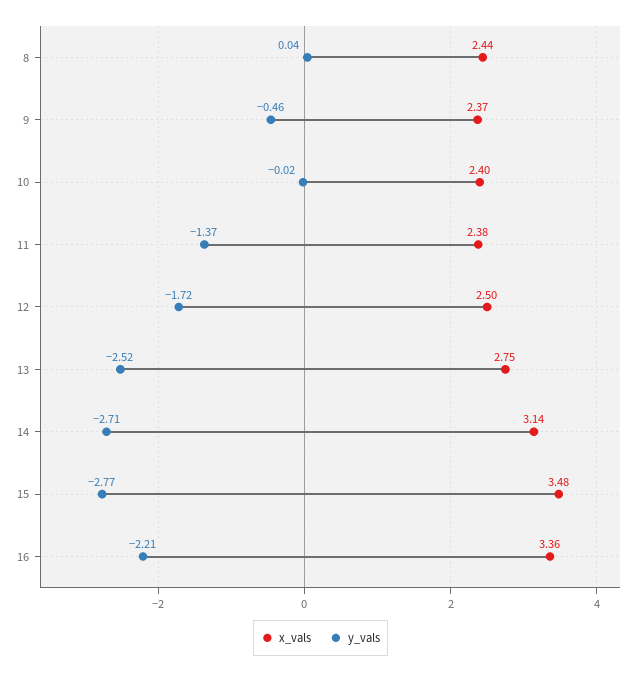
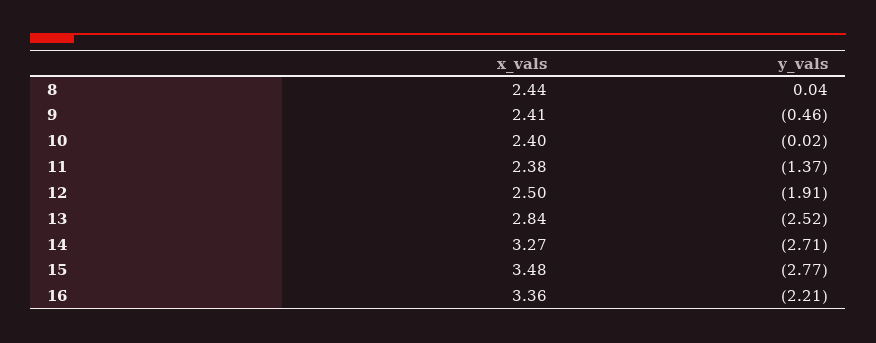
  {
    "x_vals": {
      "8": 2.44,
-     "9": 2.37,
+     "9": 2.41,
      "10": 2.4,
      "11": 2.38,
      "12": 2.5,
-     "13": 2.75,
+     "13": 2.84,
-     "14": 3.14,
+     "14": 3.27,
      "15": 3.48,
      "16": 3.36
    },
    "y_vals": {
      "8": 0.04,
      "9": -0.46,
      "10": -0.02,
      "11": -1.37,
-     "12": -1.72,
+     "12": -1.91,
      "13": -2.52,
      "14": -2.71,
      "15": -2.77,
      "16": -2.21
    }
  }

